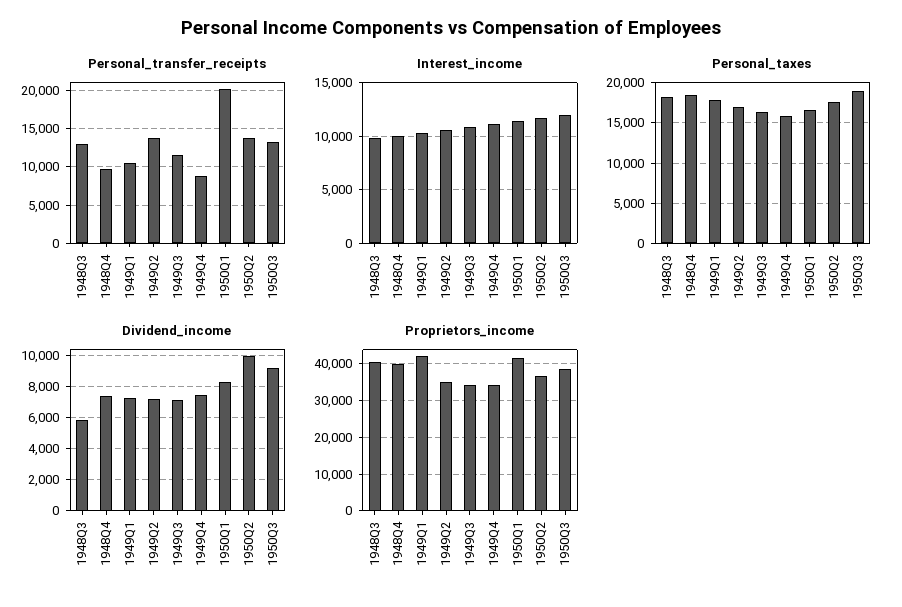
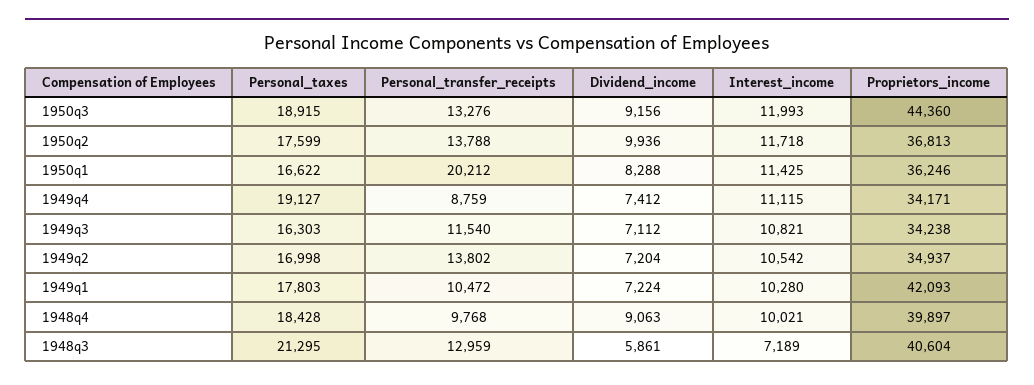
  {
    "Personal_transfer_receipts": {
      "1948Q3": 12959,
      "1948Q4": 9768,
      "1949Q1": 10472,
      "1949Q2": 13802,
      "1949Q3": 11540,
      "1949Q4": 8759,
      "1950Q1": 20212,
      "1950Q2": 13788,
      "1950Q3": 13276
    },
    "Interest_income": {
-     "1948Q3": 10000,
+     "1948Q3": 7189,
      "1948Q4": 10021,
      "1949Q1": 10280,
      "1949Q2": 10542,
      "1949Q3": 10821,
      "1949Q4": 11115,
      "1950Q1": 11425,
      "1950Q2": 11718,
      "1950Q3": 11993
    },
    "Personal_taxes": {
-     "1948Q3": 18000,
+     "1948Q3": 21295,
      "1948Q4": 18428,
      "1949Q1": 17803,
      "1949Q2": 16998,
      "1949Q3": 16303,
-     "1949Q4": 16000,
+     "1949Q4": 19127,
      "1950Q1": 16622,
      "1950Q2": 17599,
      "1950Q3": 18915
    },
    "Dividend_income": {
      "1948Q3": 5861,
-     "1948Q4": 7500,
+     "1948Q4": 9063,
      "1949Q1": 7224,
      "1949Q2": 7204,
      "1949Q3": 7112,
      "1949Q4": 7412,
      "1950Q1": 8288,
      "1950Q2": 9936,
      "1950Q3": 9156
    },
    "Proprietors_income": {
      "1948Q3": 40604,
      "1948Q4": 39897,
      "1949Q1": 42093,
      "1949Q2": 34937,
      "1949Q3": 34238,
      "1949Q4": 34171,
-     "1950Q1": 42000,
+     "1950Q1": 36246,
      "1950Q2": 36813,
-     "1950Q3": 38000
+     "1950Q3": 44360
    }
  }

